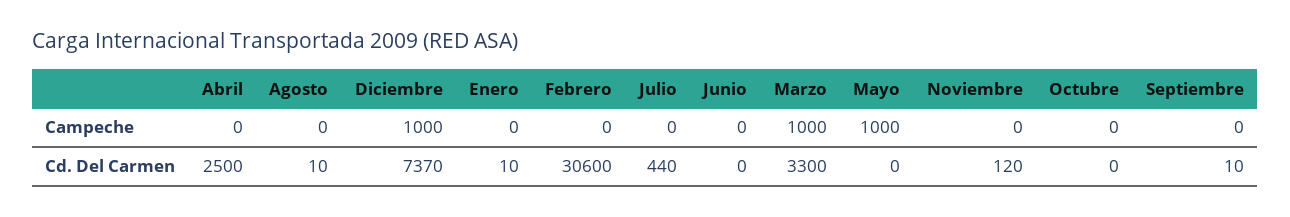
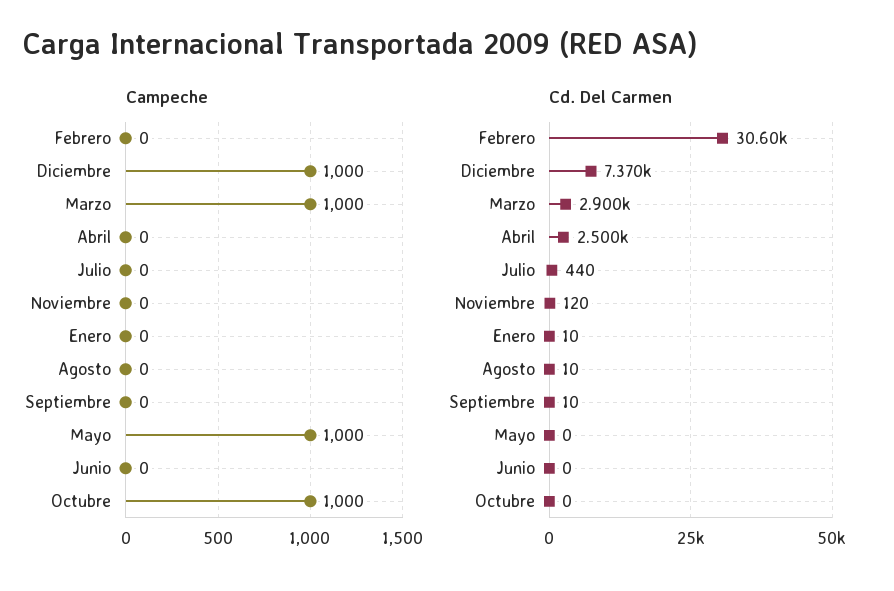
  {
    "Campeche": {
      "Abril": 0,
      "Agosto": 0,
      "Diciembre": 1000,
      "Enero": 0,
      "Febrero": 0,
      "Julio": 0,
      "Junio": 0,
      "Marzo": 1000,
      "Mayo": 1000,
      "Noviembre": 0,
-     "Octubre": 0,
+     "Octubre": 1000,
      "Septiembre": 0
    },
    "Cd. Del Carmen": {
      "Abril": 2500,
      "Agosto": 10,
      "Diciembre": 7370,
      "Enero": 10,
      "Febrero": 30600,
      "Julio": 440,
      "Junio": 0,
-     "Marzo": 3300,
+     "Marzo": 2900,
      "Mayo": 0,
      "Noviembre": 120,
      "Octubre": 0,
      "Septiembre": 10
    }
  }

